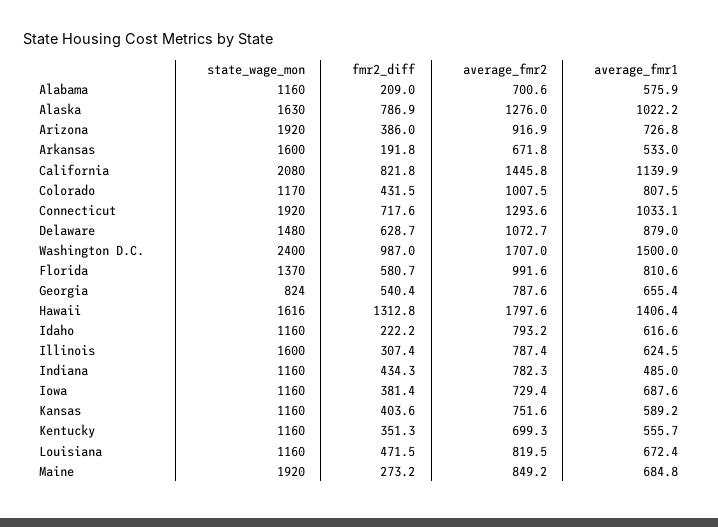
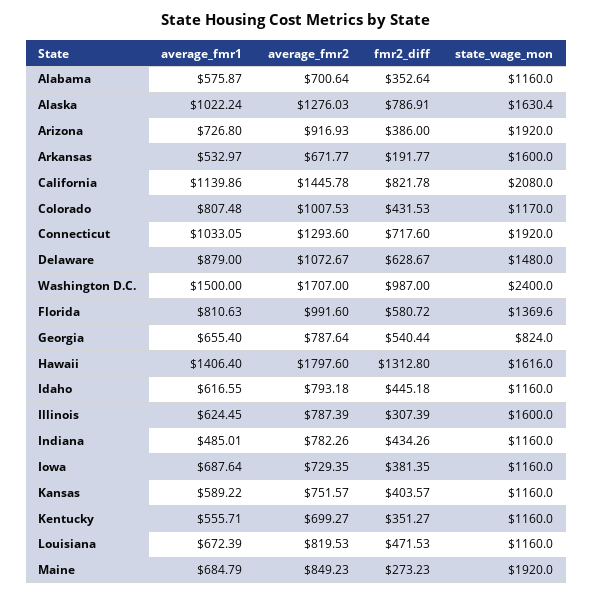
  {
    "state_wage_mon": {
      "Alabama": 1160,
      "Alaska": 1630.4,
      "Arizona": 1920,
      "Arkansas": 1600,
      "California": 2080,
      "Colorado": 1170,
      "Connecticut": 1920,
      "Delaware": 1480,
      "Washington D.C.": 2400,
      "Florida": 1369.6,
      "Georgia": 824,
      "Hawaii": 1616,
      "Idaho": 1160,
      "Illinois": 1600,
      "Indiana": 1160,
      "Iowa": 1160,
      "Kansas": 1160,
      "Kentucky": 1160,
      "Louisiana": 1160,
      "Maine": 1920
    },
    "fmr2_diff": {
-     "Alabama": 209,
+     "Alabama": 352.64,
      "Alaska": 786.91,
      "Arizona": 386,
      "Arkansas": 191.77,
      "California": 821.78,
      "Colorado": 431.53,
      "Connecticut": 717.6,
      "Delaware": 628.67,
      "Washington D.C.": 987,
      "Florida": 580.72,
      "Georgia": 540.44,
      "Hawaii": 1312.8,
-     "Idaho": 222.2,
+     "Idaho": 445.18,
      "Illinois": 307.39,
      "Indiana": 434.26,
      "Iowa": 381.35,
      "Kansas": 403.57,
      "Kentucky": 351.27,
      "Louisiana": 471.53,
      "Maine": 273.23
    },
    "average_fmr2": {
      "Alabama": 700.64,
      "Alaska": 1276.03,
      "Arizona": 916.93,
      "Arkansas": 671.77,
      "California": 1445.78,
      "Colorado": 1007.53,
      "Connecticut": 1293.6,
      "Delaware": 1072.67,
      "Washington D.C.": 1707,
      "Florida": 991.6,
      "Georgia": 787.64,
      "Hawaii": 1797.6,
      "Idaho": 793.18,
      "Illinois": 787.39,
      "Indiana": 782.26,
      "Iowa": 729.35,
      "Kansas": 751.57,
      "Kentucky": 699.27,
      "Louisiana": 819.53,
      "Maine": 849.23
    },
    "average_fmr1": {
      "Alabama": 575.87,
      "Alaska": 1022.24,
      "Arizona": 726.8,
      "Arkansas": 532.97,
      "California": 1139.86,
      "Colorado": 807.48,
      "Connecticut": 1033.05,
      "Delaware": 879,
      "Washington D.C.": 1500,
      "Florida": 810.63,
      "Georgia": 655.4,
      "Hawaii": 1406.4,
      "Idaho": 616.55,
      "Illinois": 624.45,
      "Indiana": 485.01,
      "Iowa": 687.64,
      "Kansas": 589.22,
      "Kentucky": 555.71,
      "Louisiana": 672.39,
      "Maine": 684.79
    }
  }

